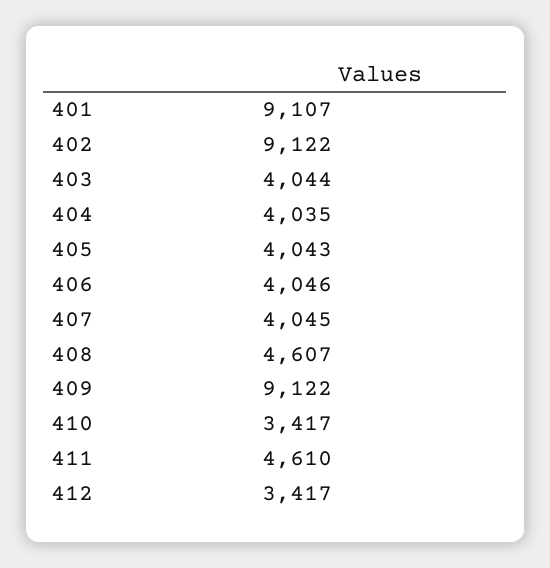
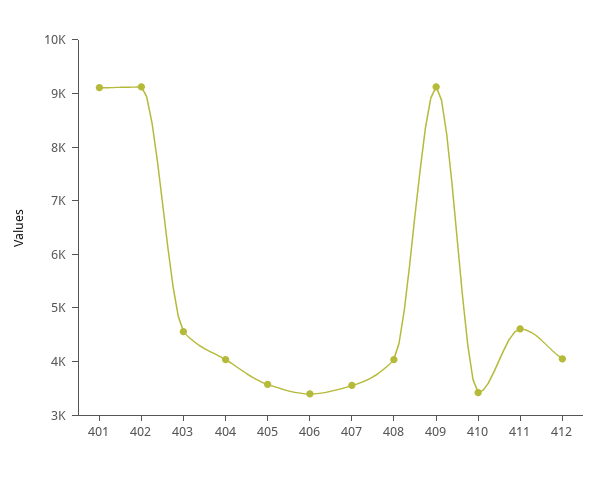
  {
    "401": 9107,
    "402": 9122,
-   "403": 4044,
+   "403": 4600,
    "404": 4035,
-   "405": 4043,
+   "405": 3600,
-   "406": 4046,
+   "406": 3400,
-   "407": 4045,
+   "407": 3600,
-   "408": 4607,
+   "408": 4000,
    "409": 9122,
    "410": 3417,
    "411": 4610,
-   "412": 3417
+   "412": 4000
  }

